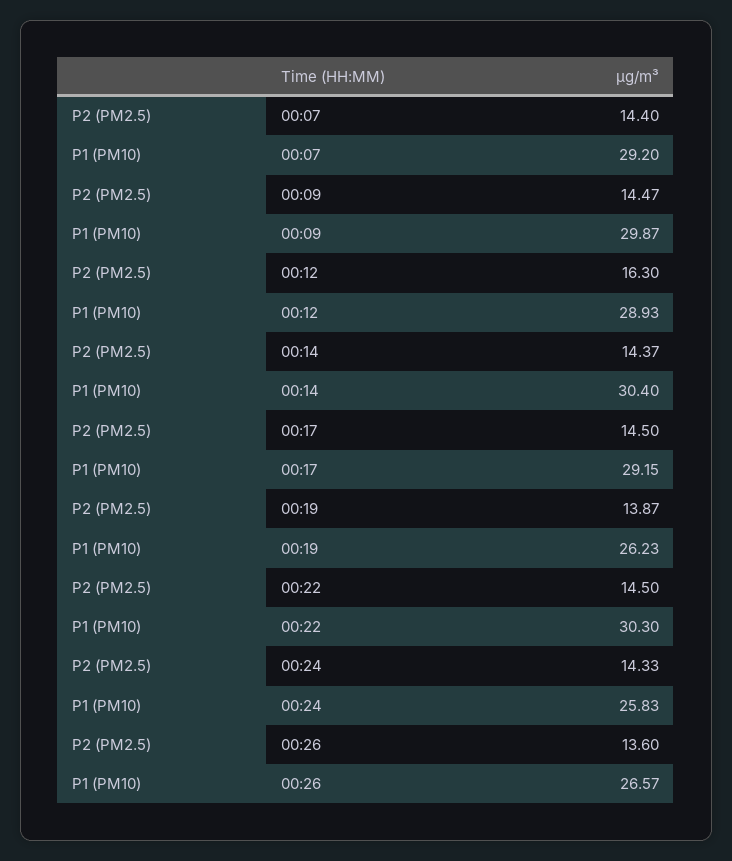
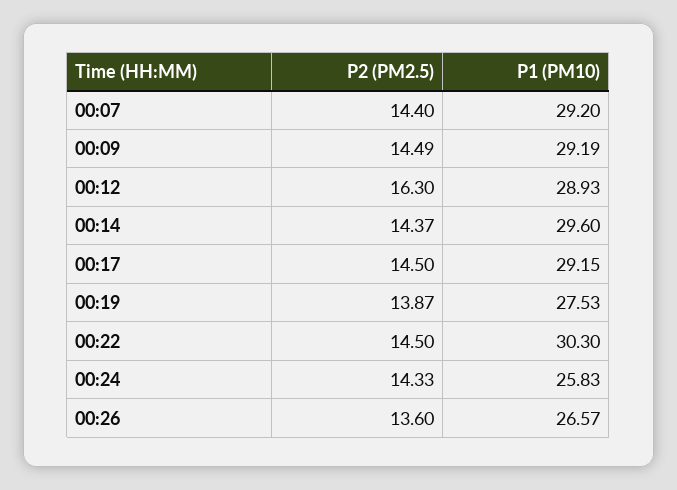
  {
    "P2 (PM2.5)": {
      "00:07": 14.4,
-     "00:09": 14.47,
+     "00:09": 14.49,
      "00:12": 16.3,
      "00:14": 14.37,
      "00:17": 14.5,
      "00:19": 13.87,
      "00:22": 14.5,
      "00:24": 14.33,
      "00:26": 13.6
    },
    "P1 (PM10)": {
      "00:07": 29.2,
-     "00:09": 29.87,
+     "00:09": 29.19,
      "00:12": 28.93,
-     "00:14": 30.4,
+     "00:14": 29.6,
      "00:17": 29.15,
-     "00:19": 26.23,
+     "00:19": 27.53,
      "00:22": 30.3,
      "00:24": 25.83,
      "00:26": 26.57
    }
  }

